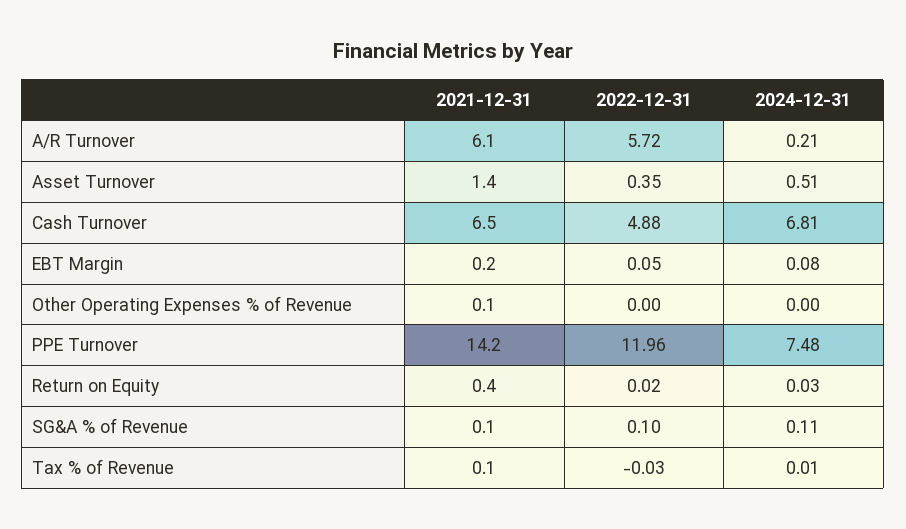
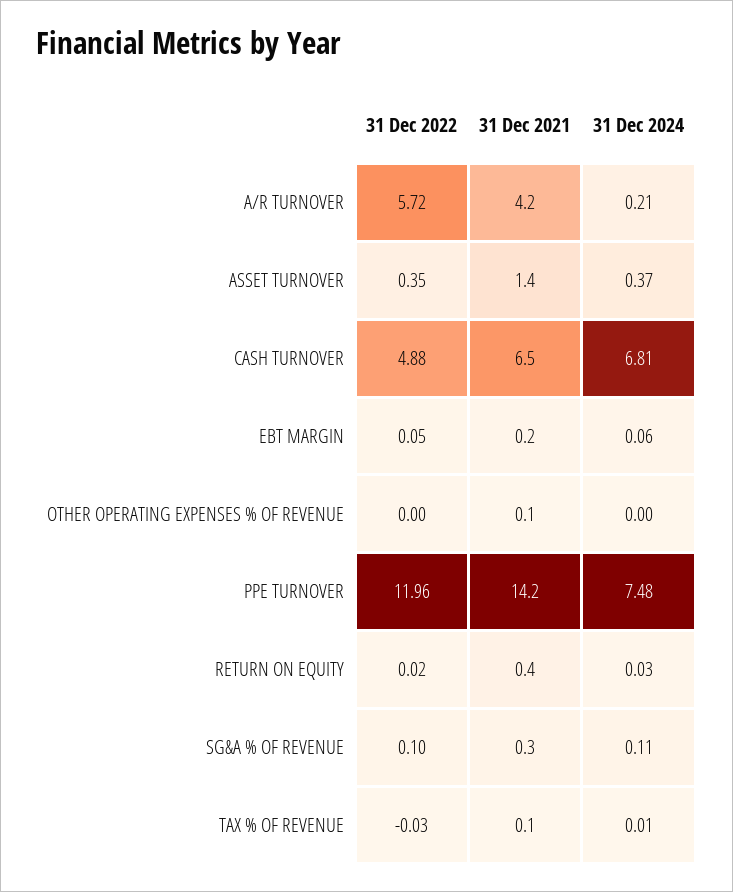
  {
    "2021-12-31": {
-     "A/R Turnover": 6.1,
+     "A/R Turnover": 4.2,
      "Asset Turnover": 1.4,
      "Cash Turnover": 6.5,
      "EBT Margin": 0.2,
      "Other Operating Expenses % of Revenue": 0.1,
      "PPE Turnover": 14.2,
      "Return on Equity": 0.4,
-     "SG&A % of Revenue": 0.1,
+     "SG&A % of Revenue": 0.3,
      "Tax % of Revenue": 0.1
    },
    "2022-12-31": {
      "A/R Turnover": 5.72,
      "Asset Turnover": 0.35,
      "Cash Turnover": 4.88,
      "EBT Margin": 0.05,
      "Other Operating Expenses % of Revenue": 0,
      "PPE Turnover": 11.96,
      "Return on Equity": 0.02,
      "SG&A % of Revenue": 0.1,
      "Tax % of Revenue": -0.03
    },
    "2024-12-31": {
      "A/R Turnover": 0.21,
-     "Asset Turnover": 0.51,
+     "Asset Turnover": 0.37,
      "Cash Turnover": 6.81,
-     "EBT Margin": 0.08,
+     "EBT Margin": 0.06,
      "Other Operating Expenses % of Revenue": 0,
      "PPE Turnover": 7.48,
      "Return on Equity": 0.03,
      "SG&A % of Revenue": 0.11,
      "Tax % of Revenue": 0.01
    }
  }

